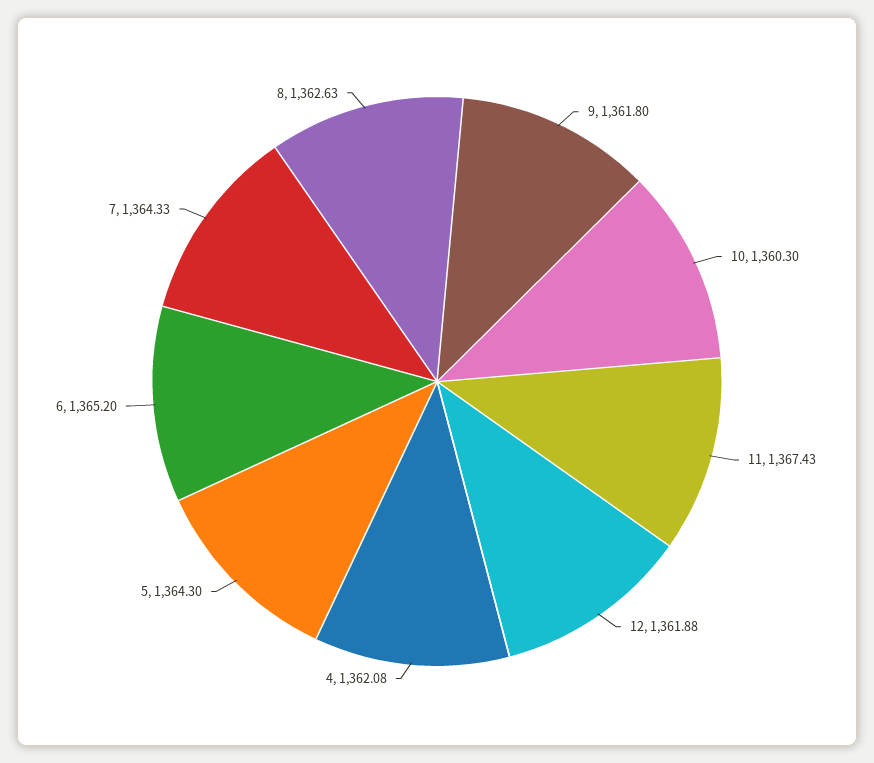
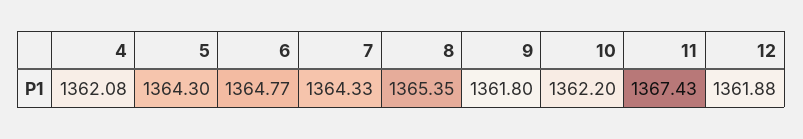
  {
    "9": 1361.8,
-   "10": 1360.3,
+   "10": 1362.2,
    "11": 1367.43,
    "12": 1361.88,
    "4": 1362.08,
    "5": 1364.3,
-   "6": 1365.2,
+   "6": 1364.77,
    "7": 1364.33,
-   "8": 1362.63
+   "8": 1365.35
  }

